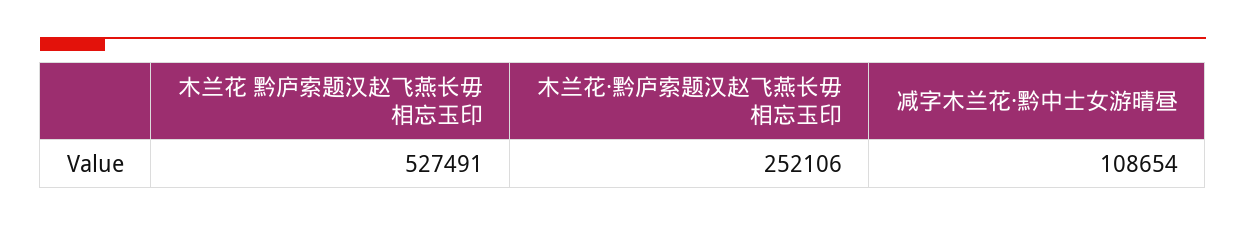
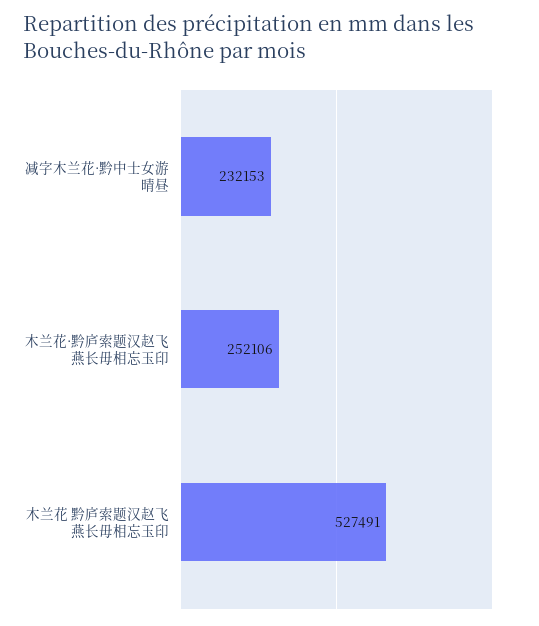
  {
    "木兰花 黔庐索题汉赵飞燕长毋相忘玉印": 527491,
    "木兰花·黔庐索题汉赵飞燕长毋相忘玉印": 252106,
-   "减字木兰花·黔中士女游晴昼": 108654
+   "减字木兰花·黔中士女游晴昼": 232153
  }

